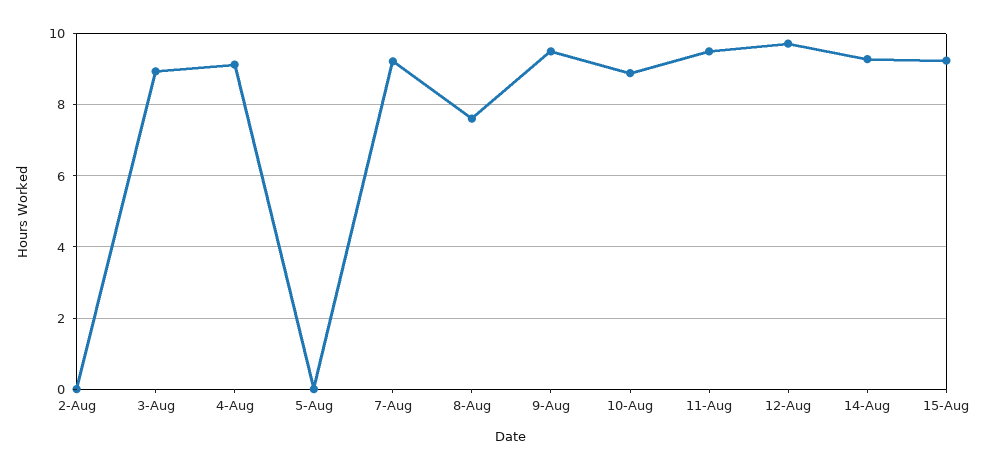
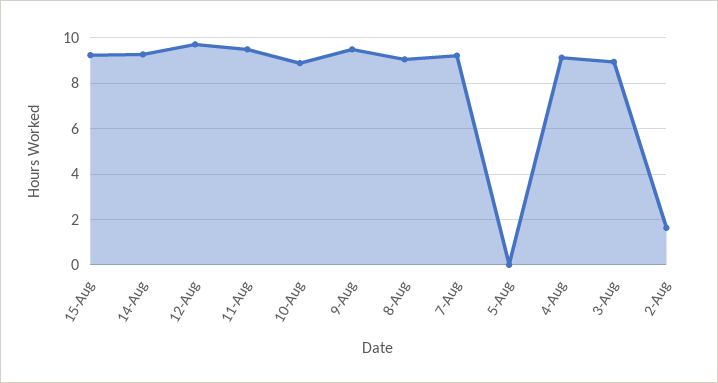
  {
-   "2-Aug": 0,
+   "2-Aug": 1.5,
    "3-Aug": 9,
    "4-Aug": 9.2,
    "5-Aug": 0,
    "7-Aug": 9.2,
-   "8-Aug": 7.6,
+   "8-Aug": 9,
    "9-Aug": 9.6,
    "10-Aug": 8.8,
    "11-Aug": 9.6,
    "12-Aug": 9.8,
    "14-Aug": 9.2,
    "15-Aug": 9.2
  }

